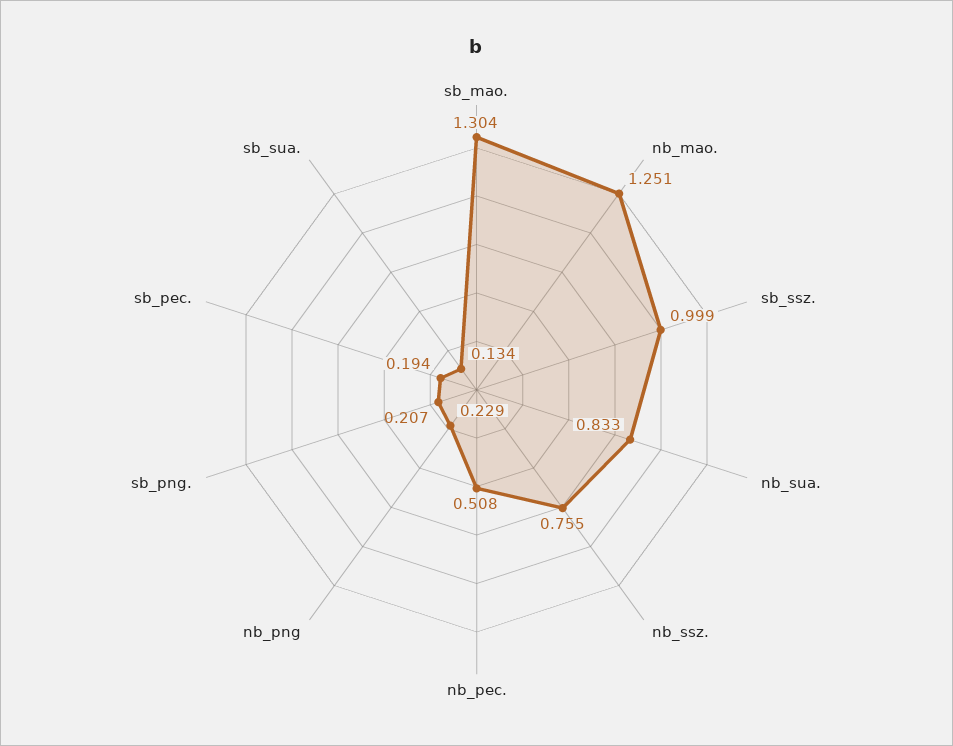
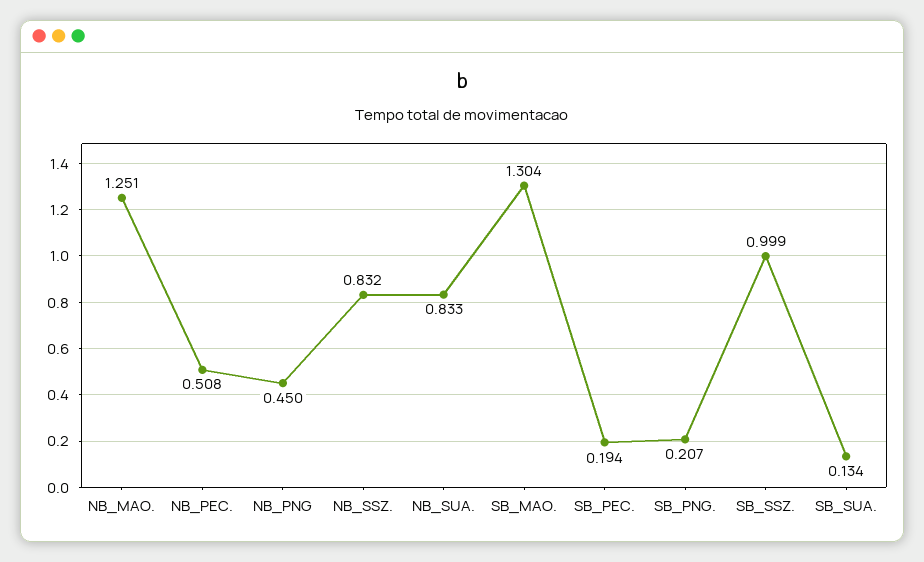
  {
    "sb_mao.": 1.304,
    "nb_mao.": 1.251,
    "sb_ssz.": 0.999,
    "nb_sua.": 0.833,
-   "nb_ssz.": 0.755,
+   "nb_ssz.": 0.832,
    "nb_pec.": 0.508,
-   "nb_png": 0.229,
+   "nb_png": 0.45,
    "sb_png.": 0.207,
    "sb_pec.": 0.194,
    "sb_sua.": 0.134
  }

